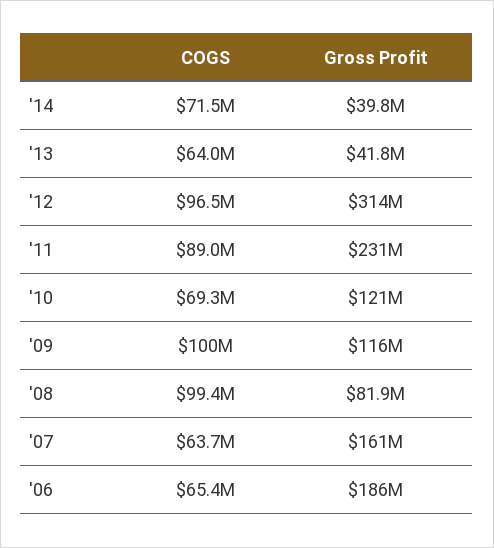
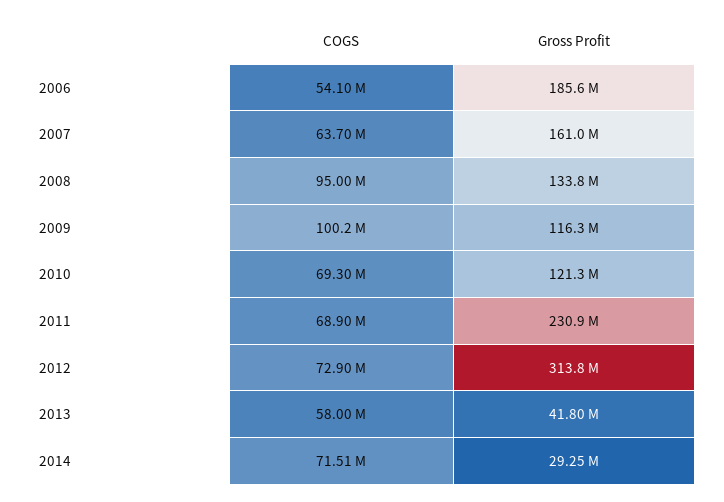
  {
    "COGS": {
      "'14": 71510000,
-     "'13": 64000000,
+     "'13": 58000000,
-     "'12": 96500000,
+     "'12": 72900000,
-     "'11": 89000000,
+     "'11": 68900000,
      "'10": 69300000,
      "'09": 100200000,
-     "'08": 99400000,
+     "'08": 95000000,
      "'07": 63700000,
-     "'06": 65400000
+     "'06": 54100000
    },
    "Gross Profit": {
-     "'14": 39800000,
+     "'14": 29250000,
      "'13": 41800000,
      "'12": 313800000,
      "'11": 230900000,
      "'10": 121300000,
      "'09": 116300000,
-     "'08": 81900000,
+     "'08": 133800000,
      "'07": 161000000,
      "'06": 185600000
    }
  }

